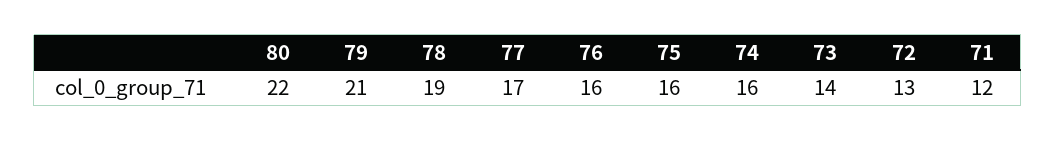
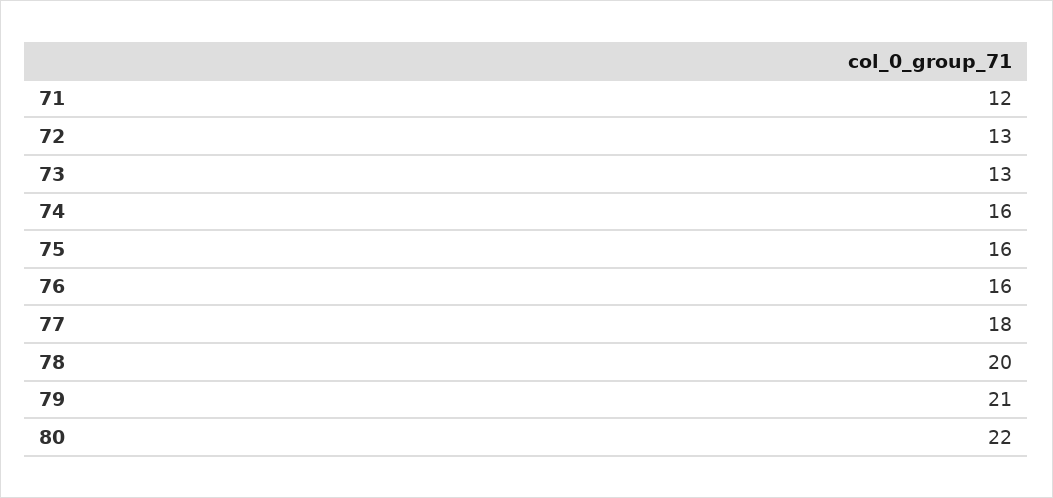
  {
    "80": 22,
    "79": 21,
-   "78": 19,
+   "78": 20,
-   "77": 17,
+   "77": 18,
    "76": 16,
    "75": 16,
    "74": 16,
-   "73": 14,
+   "73": 13,
    "72": 13,
    "71": 12
  }

